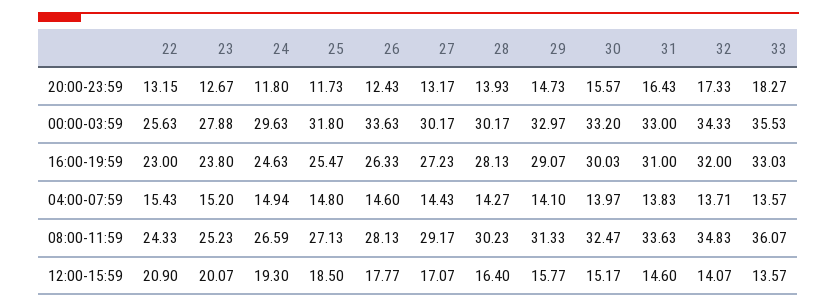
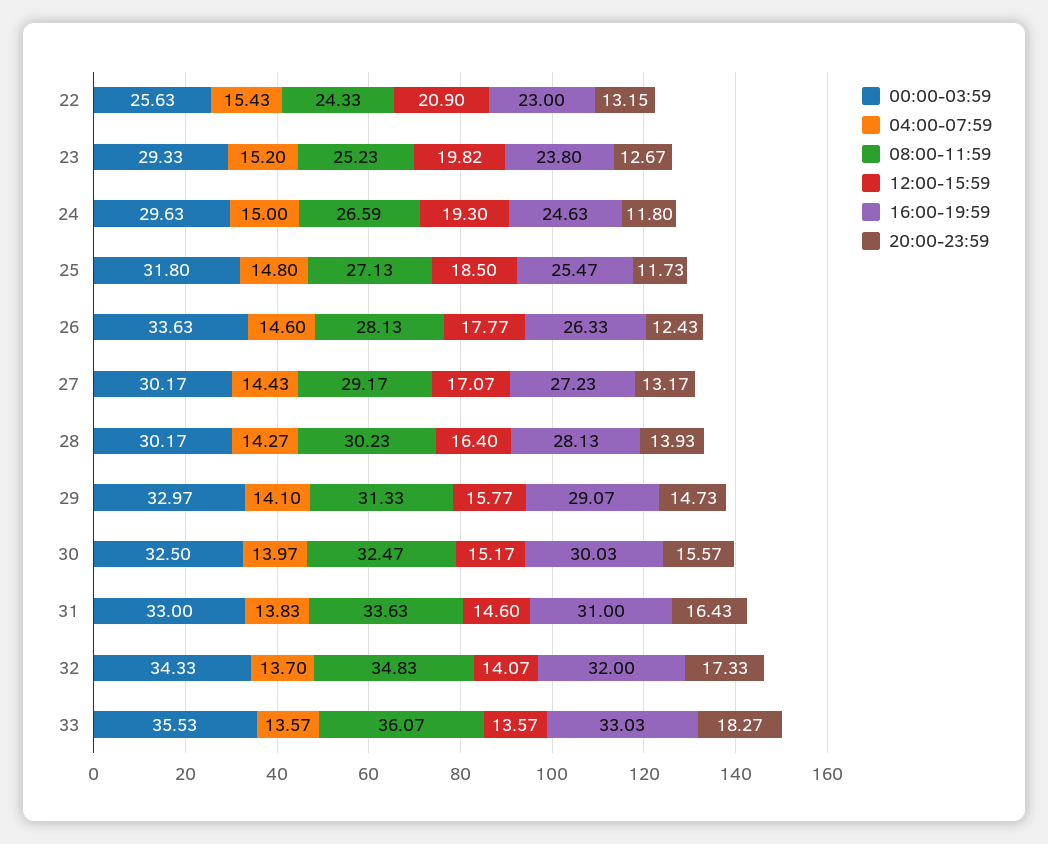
  {
    "20:00-23:59": {
      "22": 13.15,
      "23": 12.67,
      "24": 11.8,
      "25": 11.73,
      "26": 12.43,
      "27": 13.17,
      "28": 13.93,
      "29": 14.73,
      "30": 15.57,
      "31": 16.43,
      "32": 17.33,
      "33": 18.27
    },
    "00:00-03:59": {
      "22": 25.63,
-     "23": 27.88,
+     "23": 29.33,
      "24": 29.63,
      "25": 31.8,
      "26": 33.63,
      "27": 30.17,
      "28": 30.17,
      "29": 32.97,
-     "30": 33.2,
+     "30": 32.5,
      "31": 33,
      "32": 34.33,
      "33": 35.53
    },
    "16:00-19:59": {
      "22": 23,
      "23": 23.8,
      "24": 24.63,
      "25": 25.47,
      "26": 26.33,
      "27": 27.23,
      "28": 28.13,
      "29": 29.07,
      "30": 30.03,
      "31": 31,
      "32": 32,
      "33": 33.03
    },
    "04:00-07:59": {
      "22": 15.43,
      "23": 15.2,
-     "24": 14.94,
+     "24": 15,
      "25": 14.8,
      "26": 14.6,
      "27": 14.43,
      "28": 14.27,
      "29": 14.1,
      "30": 13.97,
      "31": 13.83,
-     "32": 13.71,
+     "32": 13.7,
      "33": 13.57
    },
    "08:00-11:59": {
      "22": 24.33,
      "23": 25.23,
      "24": 26.59,
      "25": 27.13,
      "26": 28.13,
      "27": 29.17,
      "28": 30.23,
      "29": 31.33,
      "30": 32.47,
      "31": 33.63,
      "32": 34.83,
      "33": 36.07
    },
    "12:00-15:59": {
      "22": 20.9,
-     "23": 20.07,
+     "23": 19.82,
      "24": 19.3,
      "25": 18.5,
      "26": 17.77,
      "27": 17.07,
      "28": 16.4,
      "29": 15.77,
      "30": 15.17,
      "31": 14.6,
      "32": 14.07,
      "33": 13.57
    }
  }

